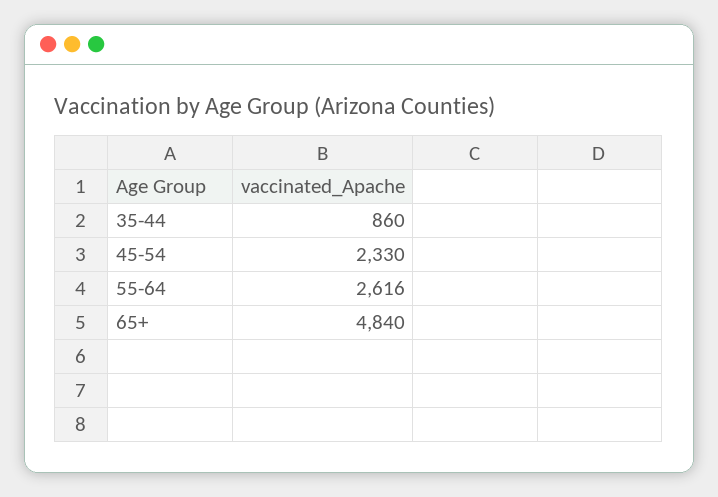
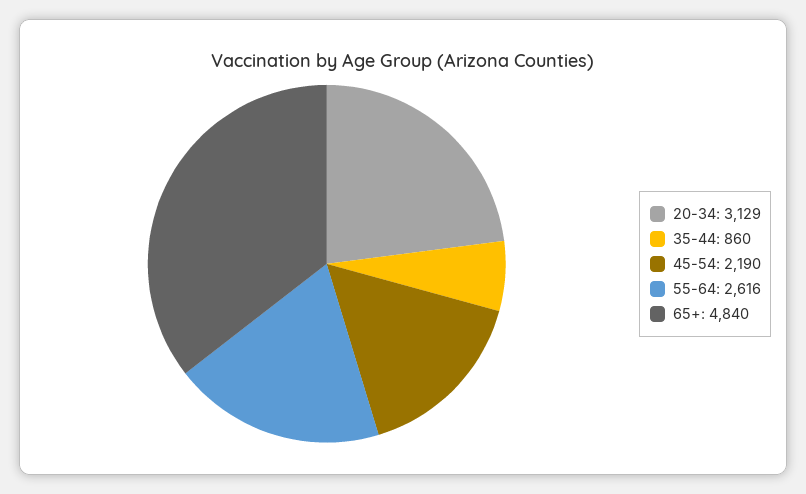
  {
    "35-44": 860,
-   "45-54": 2330,
+   "45-54": 2190,
    "55-64": 2616,
-   "65+": 4840
+   "65+": 4840,
+   "20-34": 3129
  }

